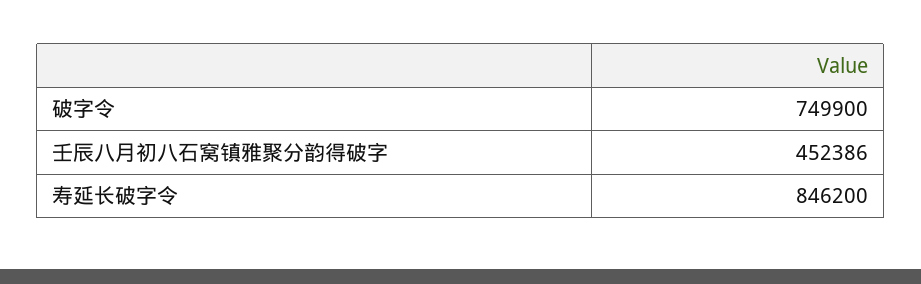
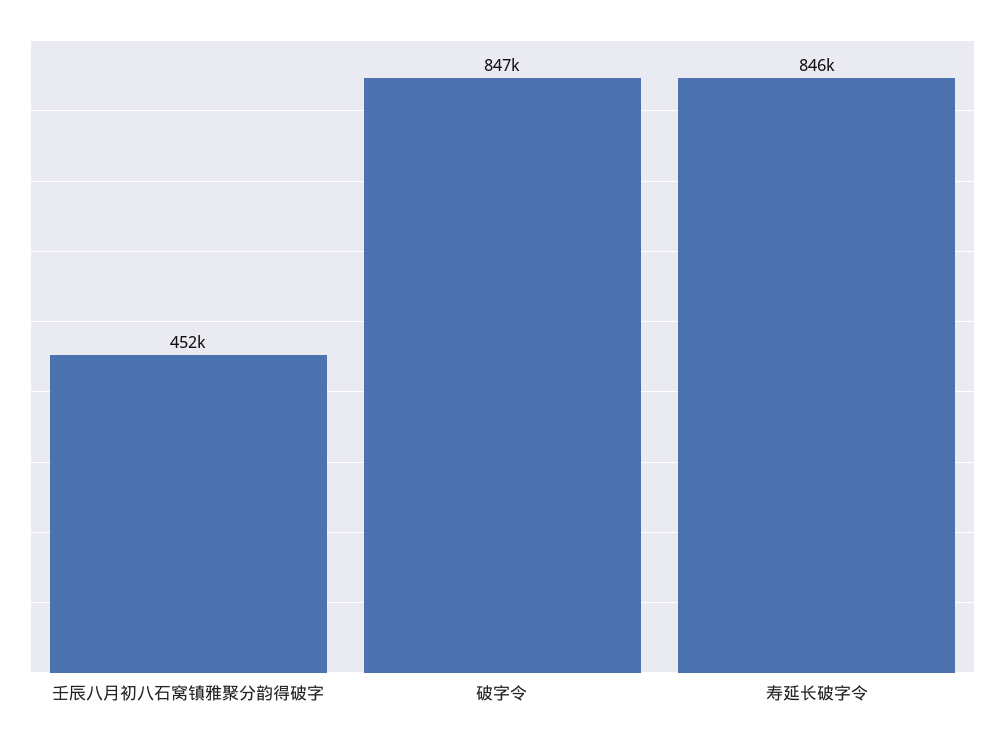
  {
-   "破字令": 749900,
+   "破字令": 847000,
    "壬辰八月初八石窝镇雅聚分韵得破字": 452386,
    "寿延长破字令": 846200
  }

